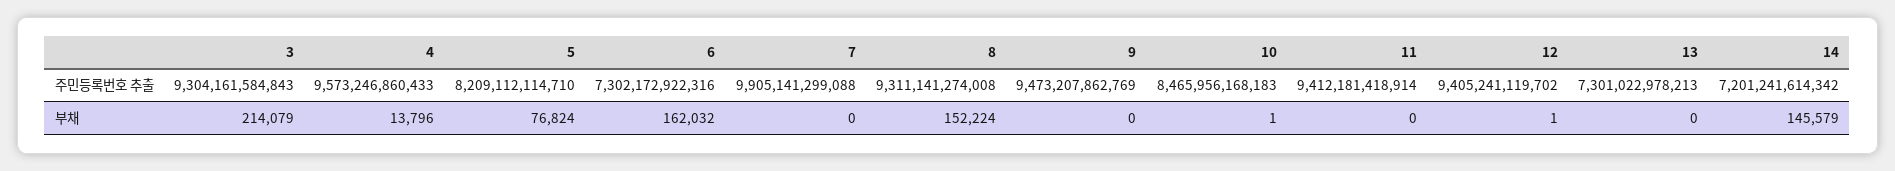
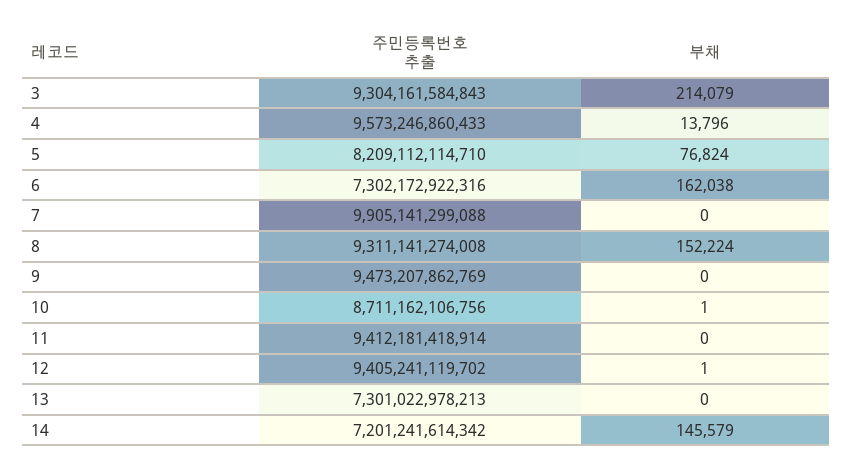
  {
    "3": {
      "주민등록번호 추출": 9304161584843,
      "부채": 214079
    },
    "4": {
      "주민등록번호 추출": 9573246860433,
      "부채": 13796
    },
    "5": {
      "주민등록번호 추출": 8209112114710,
      "부채": 76824
    },
    "6": {
      "주민등록번호 추출": 7302172922316,
-     "부채": 162032
+     "부채": 162038
    },
    "7": {
      "주민등록번호 추출": 9905141299088,
      "부채": 0
    },
    "8": {
      "주민등록번호 추출": 9311141274008,
      "부채": 152224
    },
    "9": {
      "주민등록번호 추출": 9473207862769,
      "부채": 0
    },
    "10": {
-     "주민등록번호 추출": 8465956168183,
+     "주민등록번호 추출": 8711162106756,
      "부채": 1
    },
    "11": {
      "주민등록번호 추출": 9412181418914,
      "부채": 0
    },
    "12": {
      "주민등록번호 추출": 9405241119702,
      "부채": 1
    },
    "13": {
      "주민등록번호 추출": 7301022978213,
      "부채": 0
    },
    "14": {
      "주민등록번호 추출": 7201241614342,
      "부채": 145579
    }
  }

